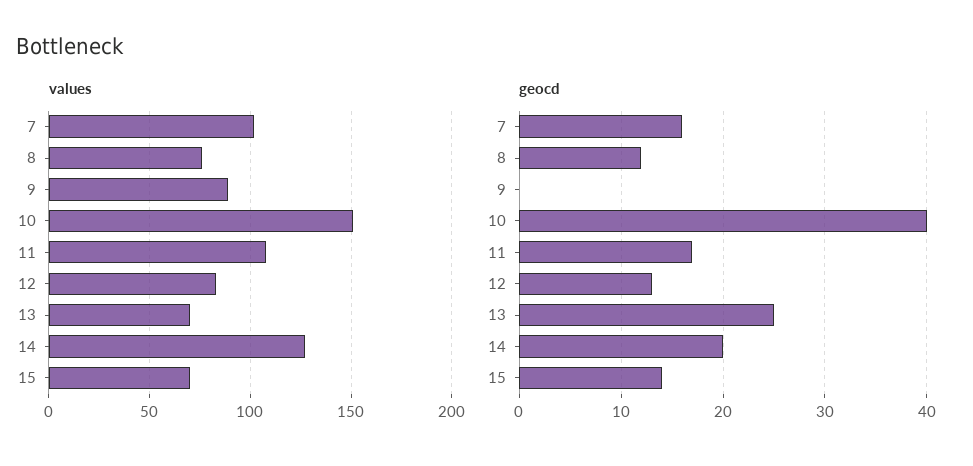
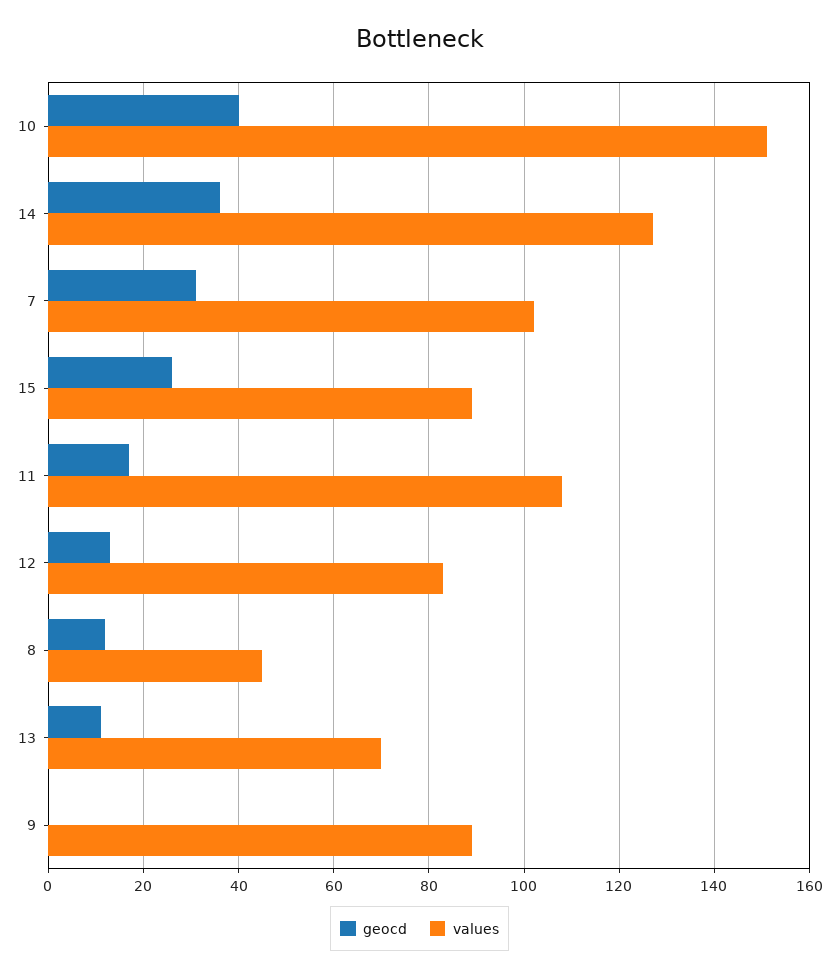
  {
    "values": {
      "7": 100,
-     "8": 75,
+     "8": 45,
      "9": 90,
      "10": 150,
      "11": 110,
      "12": 85,
      "13": 70,
      "14": 125,
-     "15": 70
+     "15": 90
    },
    "geocd": {
-     "7": 16,
+     "7": 30,
      "8": 12,
      "9": 0,
      "10": 40,
      "11": 17,
      "12": 13,
-     "13": 25,
+     "13": 10,
-     "14": 20,
+     "14": 35,
-     "15": 14
+     "15": 25
    }
  }

